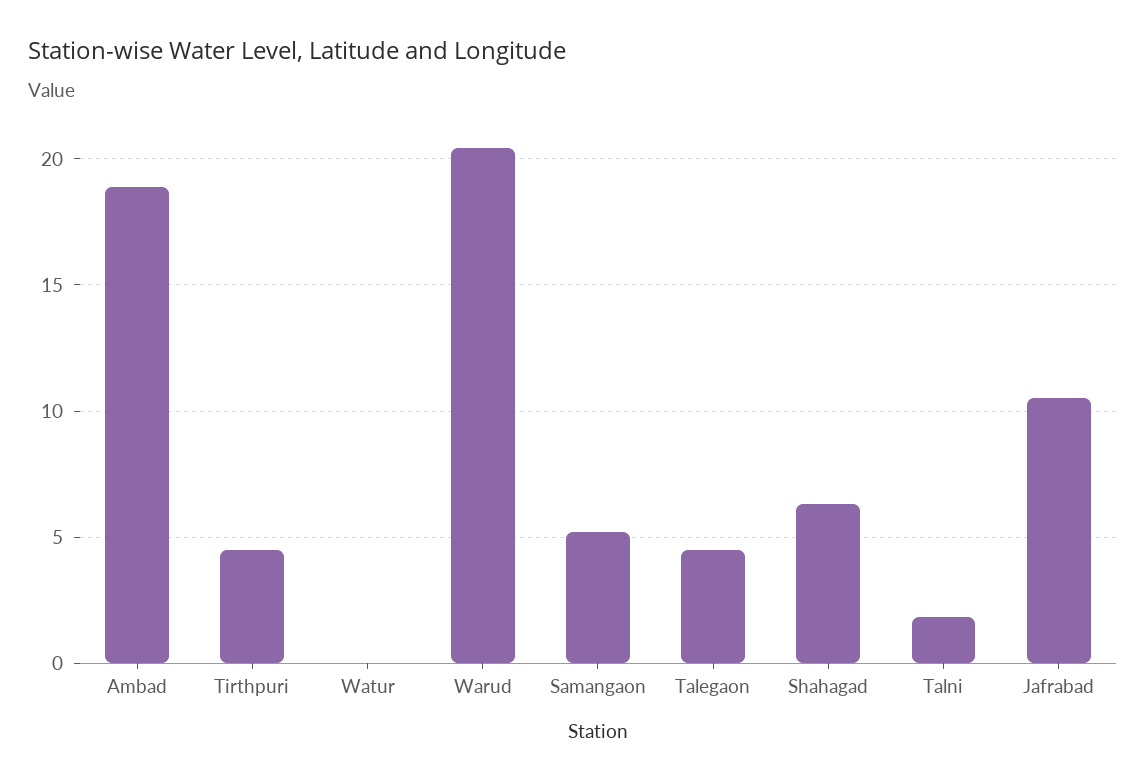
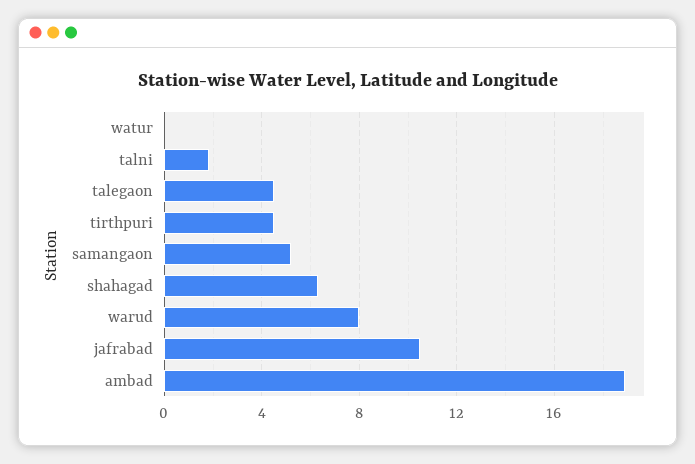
  {
    "Ambad": 19,
    "Tirthpuri": 4.5,
    "Watur": 0,
-   "Warud": 20.5,
+   "Warud": 8,
    "Samangaon": 5,
    "Talegaon": 4.5,
    "Shahagad": 6.5,
    "Talni": 2,
    "Jafrabad": 10.5
  }

